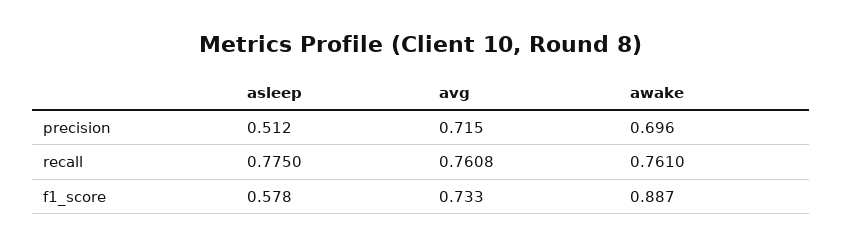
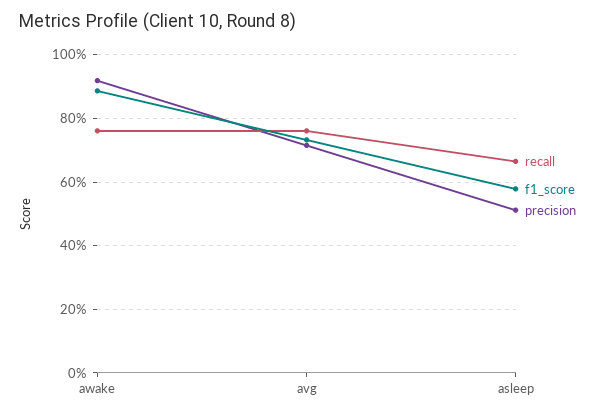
  {
    "precision": {
      "asleep": 0.512,
      "avg": 0.715,
-     "awake": 0.696
+     "awake": 0.92
    },
    "recall": {
-     "asleep": 0.775,
+     "asleep": 0.66,
      "avg": 0.7608,
      "awake": 0.761
    },
    "f1_score": {
      "asleep": 0.578,
      "avg": 0.733,
      "awake": 0.887
    }
  }

